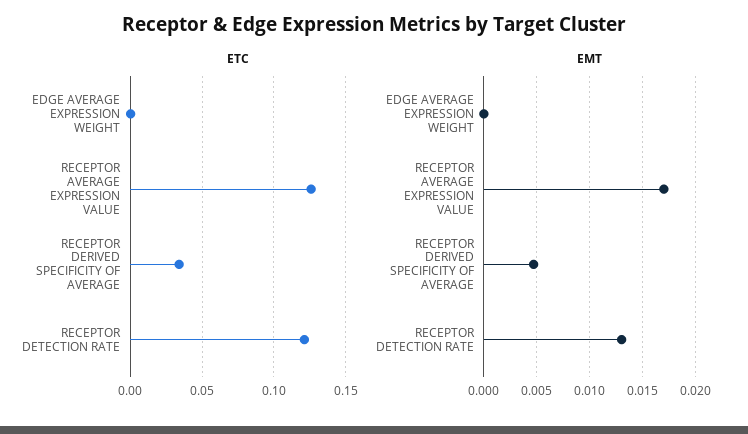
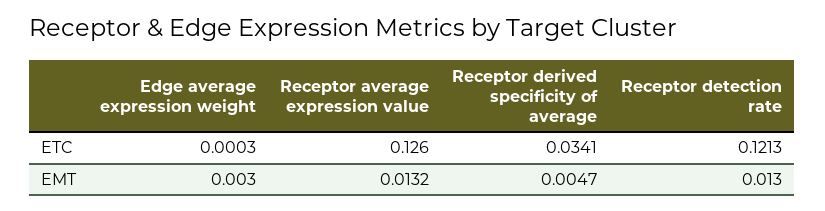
  {
    "ETC": {
      "EDGE AVERAGE EXPRESSION WEIGHT": 0.0003,
      "RECEPTOR AVERAGE EXPRESSION VALUE": 0.126,
      "RECEPTOR DERIVED SPECIFICITY OF AVERAGE": 0.0341,
      "RECEPTOR DETECTION RATE": 0.1213
    },
    "EMT": {
-     "EDGE AVERAGE EXPRESSION WEIGHT": 0,
+     "EDGE AVERAGE EXPRESSION WEIGHT": 0.003,
-     "RECEPTOR AVERAGE EXPRESSION VALUE": 0.017,
+     "RECEPTOR AVERAGE EXPRESSION VALUE": 0.0132,
      "RECEPTOR DERIVED SPECIFICITY OF AVERAGE": 0.0047,
      "RECEPTOR DETECTION RATE": 0.013
    }
  }

